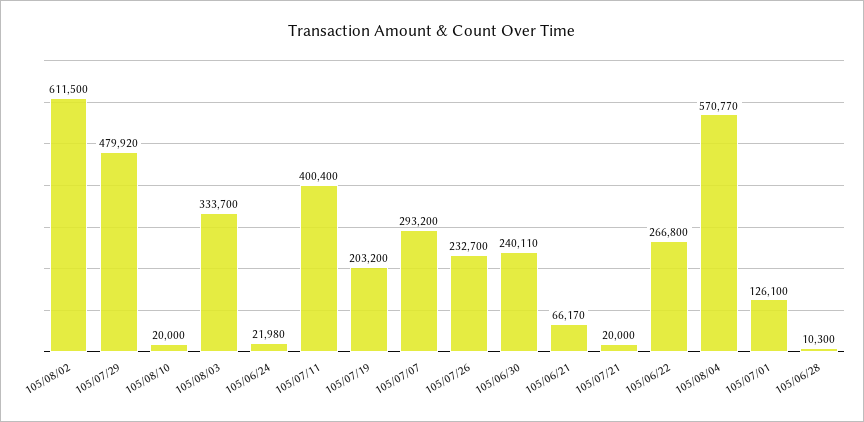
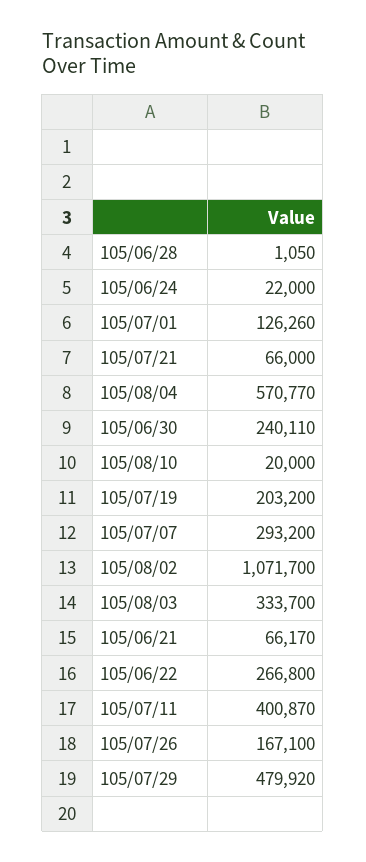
  {
-   "105/08/02": 611500,
+   "105/08/02": 1071700,
    "105/07/29": 479920,
    "105/08/10": 20000,
    "105/08/03": 333700,
-   "105/06/24": 21980,
+   "105/06/24": 22000,
-   "105/07/11": 400400,
+   "105/07/11": 400870,
    "105/07/19": 203200,
    "105/07/07": 293200,
-   "105/07/26": 232700,
+   "105/07/26": 167100,
    "105/06/30": 240110,
    "105/06/21": 66170,
-   "105/07/21": 20000,
+   "105/07/21": 66000,
    "105/06/22": 266800,
    "105/08/04": 570770,
-   "105/07/01": 126100,
+   "105/07/01": 126260,
-   "105/06/28": 10300
+   "105/06/28": 1050
  }

